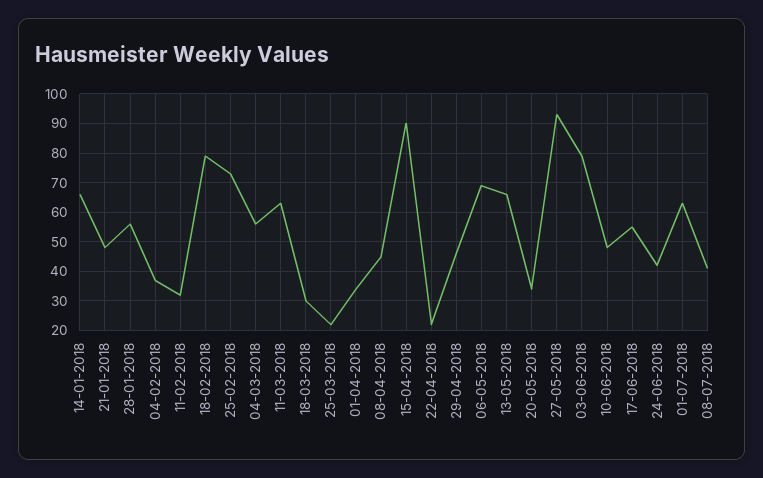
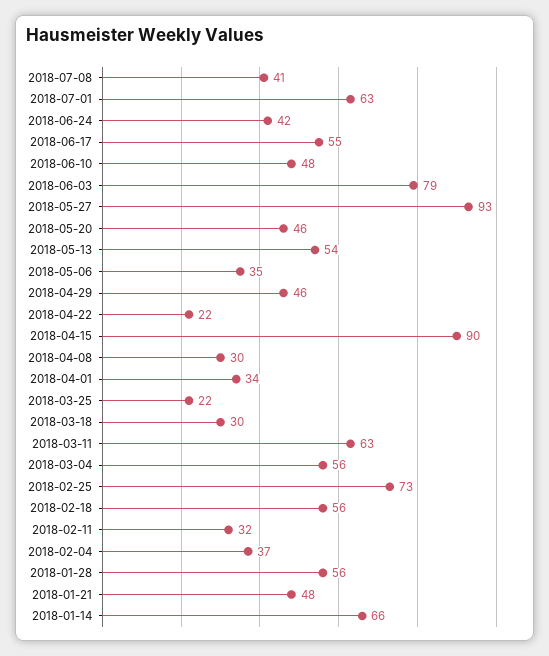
  {
    "14-01-2018": 66,
    "21-01-2018": 48,
    "28-01-2018": 56,
    "04-02-2018": 37,
    "11-02-2018": 32,
-   "18-02-2018": 80,
+   "18-02-2018": 56,
    "25-02-2018": 73,
    "04-03-2018": 56,
    "11-03-2018": 63,
    "18-03-2018": 30,
    "25-03-2018": 22,
    "01-04-2018": 34,
-   "08-04-2018": 45,
+   "08-04-2018": 30,
    "15-04-2018": 90,
    "22-04-2018": 22,
    "29-04-2018": 46,
-   "06-05-2018": 70,
+   "06-05-2018": 35,
-   "13-05-2018": 65,
+   "13-05-2018": 54,
-   "20-05-2018": 35,
+   "20-05-2018": 46,
    "27-05-2018": 93,
    "03-06-2018": 79,
    "10-06-2018": 48,
    "17-06-2018": 55,
    "24-06-2018": 42,
    "01-07-2018": 63,
    "08-07-2018": 41
  }

